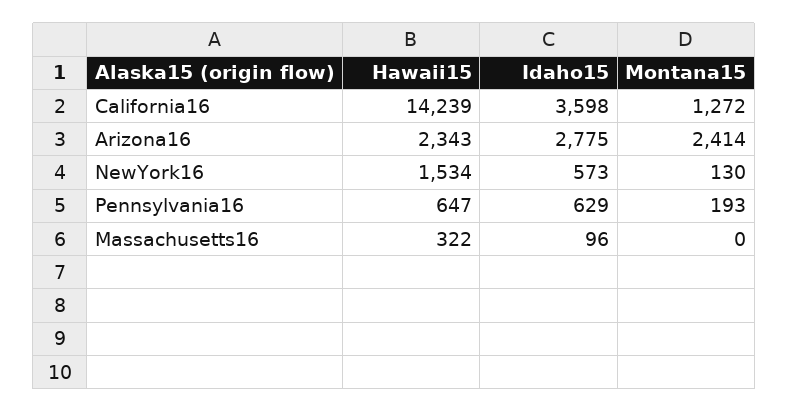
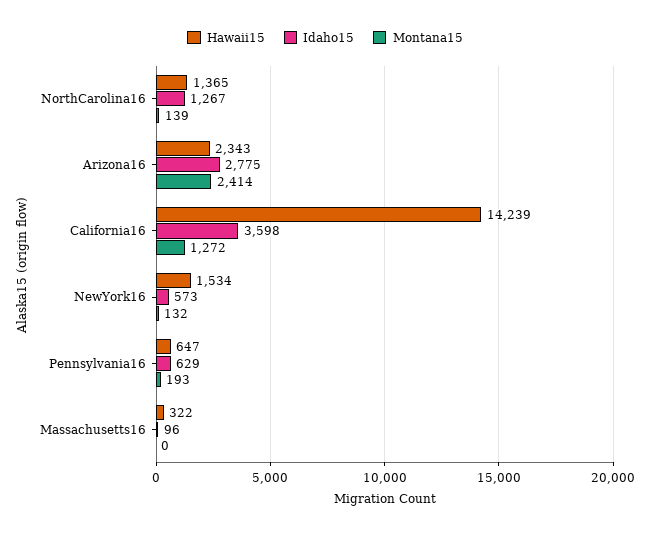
  {
    "Hawaii15": {
      "California16": 14239,
      "Arizona16": 2343,
      "NewYork16": 1534,
      "Pennsylvania16": 647,
-     "Massachusetts16": 322
+     "Massachusetts16": 322,
+     "NorthCarolina16": 1365
    },
    "Idaho15": {
      "California16": 3598,
      "Arizona16": 2775,
      "NewYork16": 573,
      "Pennsylvania16": 629,
-     "Massachusetts16": 96
+     "Massachusetts16": 96,
+     "NorthCarolina16": 1267
    },
    "Montana15": {
      "California16": 1272,
      "Arizona16": 2414,
-     "NewYork16": 130,
+     "NewYork16": 132,
      "Pennsylvania16": 193,
-     "Massachusetts16": 0
+     "Massachusetts16": 0,
+     "NorthCarolina16": 139
    }
  }

